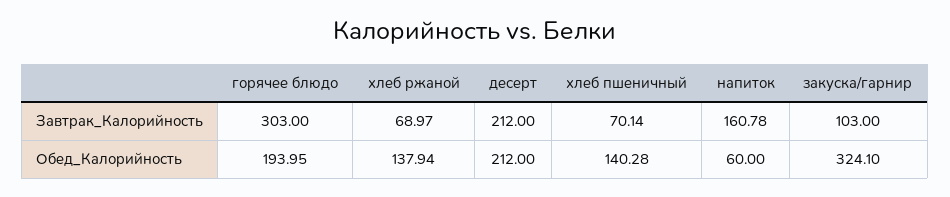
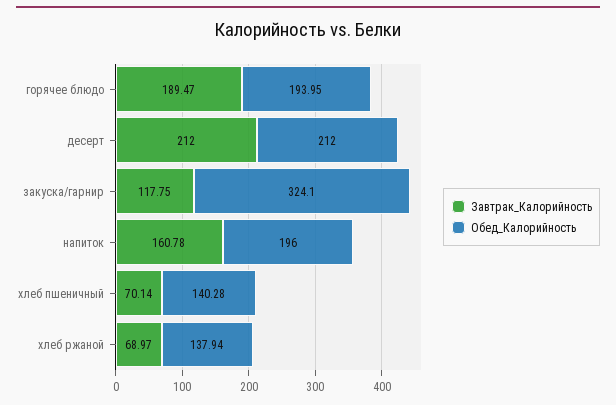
  {
    "Завтрак_Калорийность": {
-     "горячее блюдо": 303,
+     "горячее блюдо": 189.47,
      "хлеб ржаной": 68.97,
      "десерт": 212,
      "хлеб пшеничный": 70.14,
      "напиток": 160.78,
-     "закуска/гарнир": 103
+     "закуска/гарнир": 117.75
    },
    "Обед_Калорийность": {
      "горячее блюдо": 193.95,
      "хлеб ржаной": 137.94,
      "десерт": 212,
      "хлеб пшеничный": 140.28,
-     "напиток": 60,
+     "напиток": 196,
      "закуска/гарнир": 324.1
    }
  }

